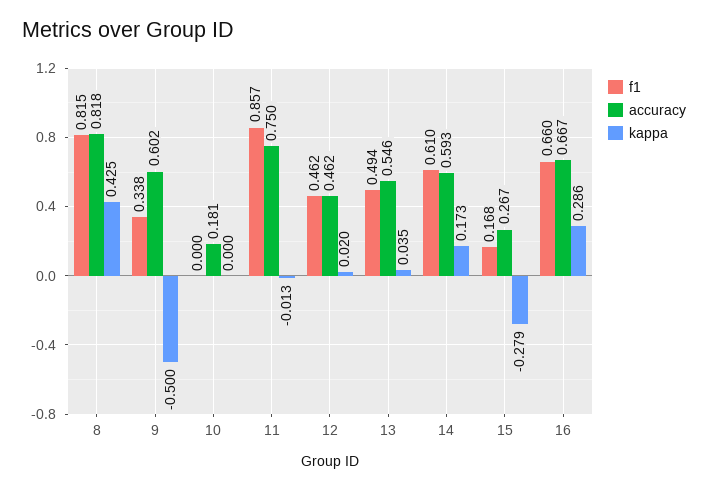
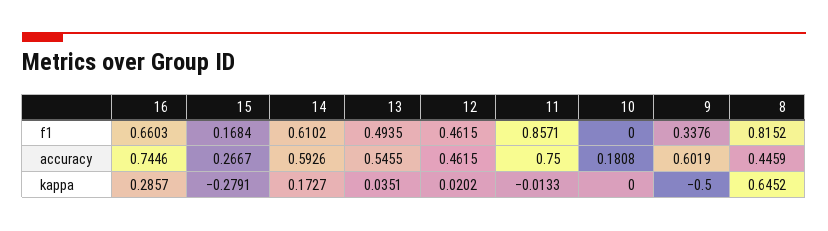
  {
    "f1": {
      "8": 0.8152,
      "9": 0.3376,
      "10": 0,
      "11": 0.8571,
      "12": 0.4615,
      "13": 0.4935,
      "14": 0.6102,
      "15": 0.1684,
      "16": 0.6603
    },
    "accuracy": {
-     "8": 0.818,
+     "8": 0.4459,
      "9": 0.6019,
      "10": 0.1808,
      "11": 0.75,
      "12": 0.4615,
      "13": 0.5455,
      "14": 0.5926,
      "15": 0.2667,
-     "16": 0.667
+     "16": 0.7446
    },
    "kappa": {
-     "8": 0.425,
+     "8": 0.6452,
      "9": -0.5,
      "10": 0,
      "11": -0.0133,
      "12": 0.0202,
      "13": 0.0351,
      "14": 0.1727,
      "15": -0.2791,
      "16": 0.2857
    }
  }

